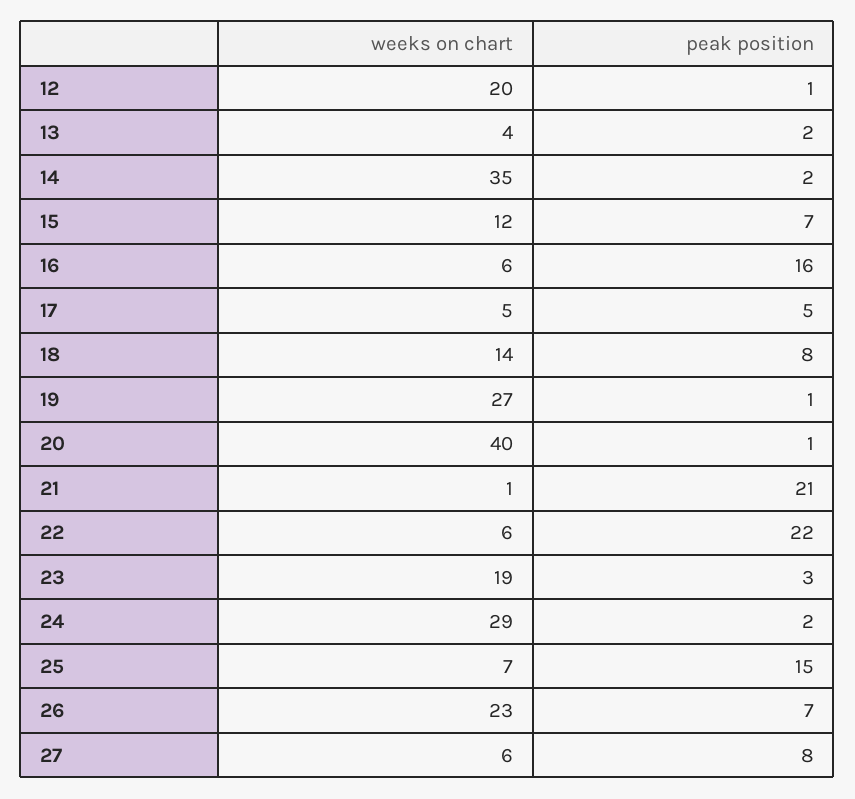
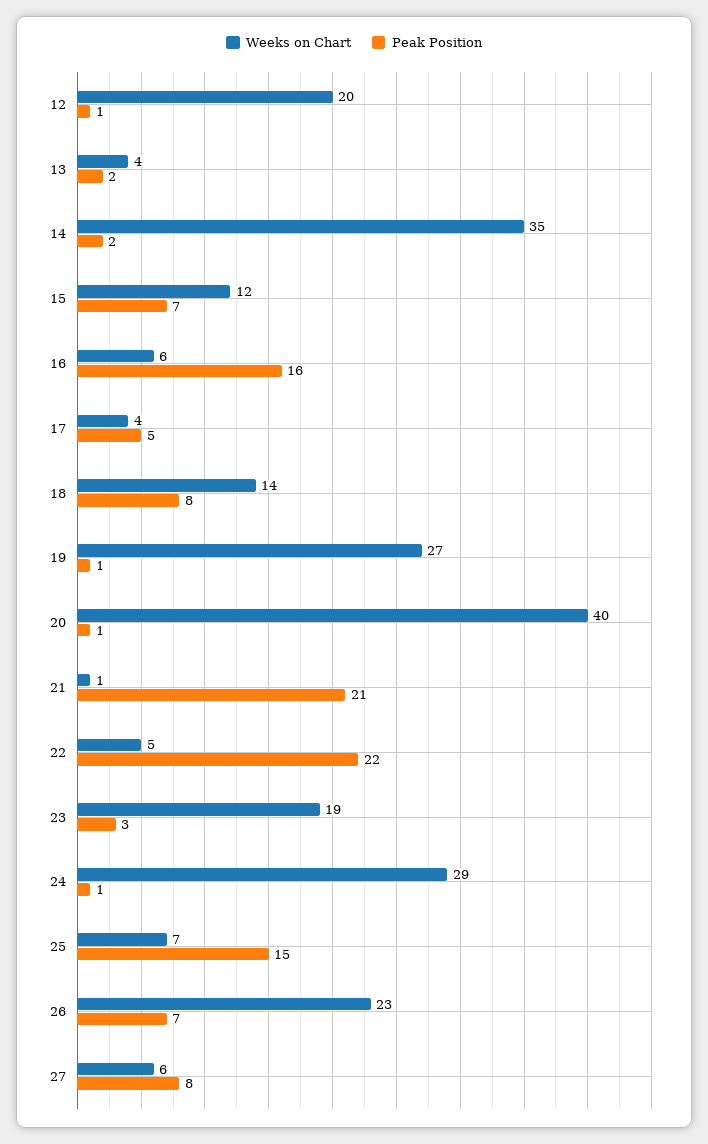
  {
    "weeks on chart": {
      "12": 20,
      "13": 4,
      "14": 35,
      "15": 12,
      "16": 6,
-     "17": 5,
+     "17": 4,
      "18": 14,
      "19": 27,
      "20": 40,
      "21": 1,
-     "22": 6,
+     "22": 5,
      "23": 19,
      "24": 29,
      "25": 7,
      "26": 23,
      "27": 6
    },
    "peak position": {
      "12": 1,
      "13": 2,
      "14": 2,
      "15": 7,
      "16": 16,
      "17": 5,
      "18": 8,
      "19": 1,
      "20": 1,
      "21": 21,
      "22": 22,
      "23": 3,
-     "24": 2,
+     "24": 1,
      "25": 15,
      "26": 7,
      "27": 8
    }
  }

